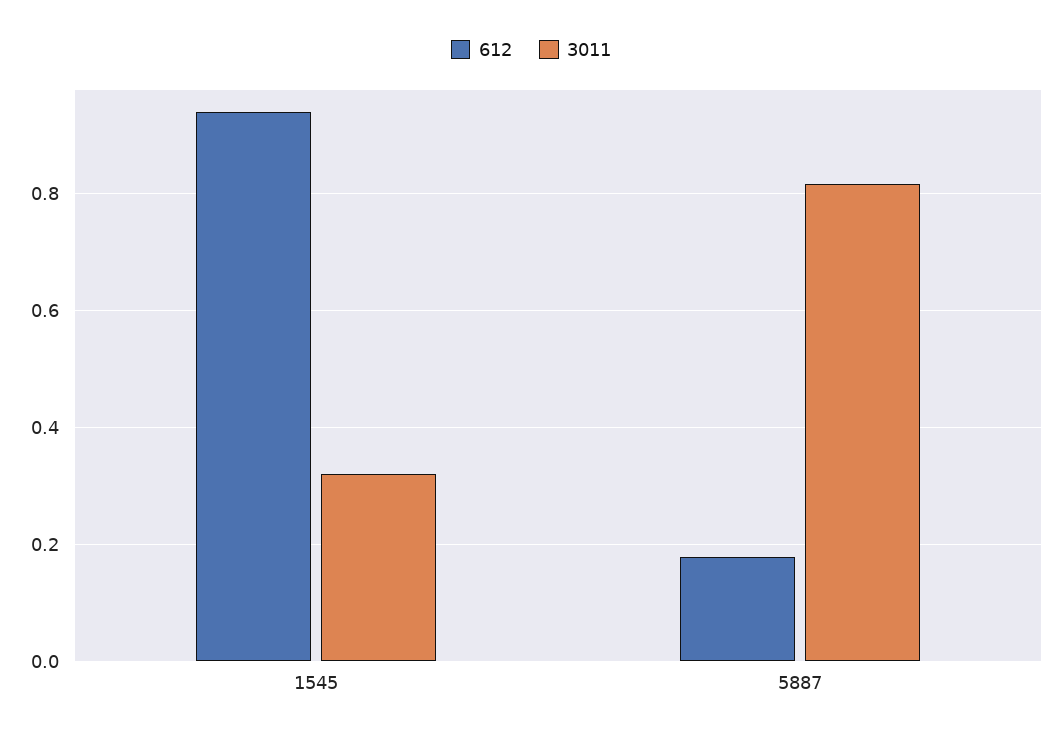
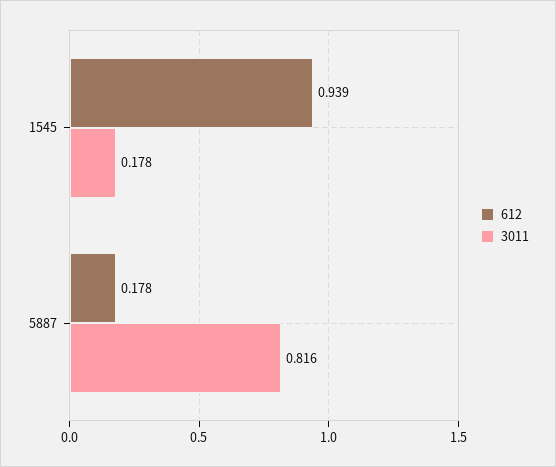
  {
    "612": {
      "1545": 0.939,
      "5887": 0.178
    },
    "3011": {
-     "1545": 0.32,
+     "1545": 0.178,
      "5887": 0.816
    }
  }

